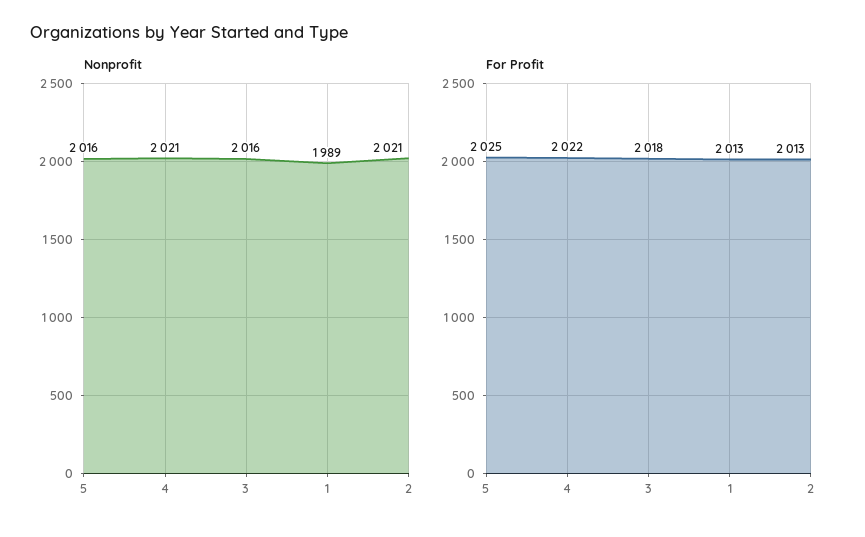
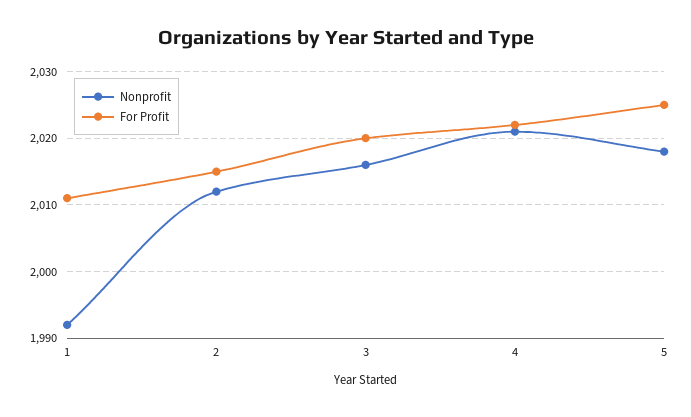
  {
    "Nonprofit": {
-     "5": 2016,
+     "5": 2018,
      "4": 2021,
      "3": 2016,
-     "1": 1989,
+     "1": 1992,
-     "2": 2021
+     "2": 2012
    },
    "For Profit": {
      "5": 2025,
      "4": 2022,
-     "3": 2018,
+     "3": 2020,
-     "1": 2013,
+     "1": 2011,
-     "2": 2013
+     "2": 2015
    }
  }

